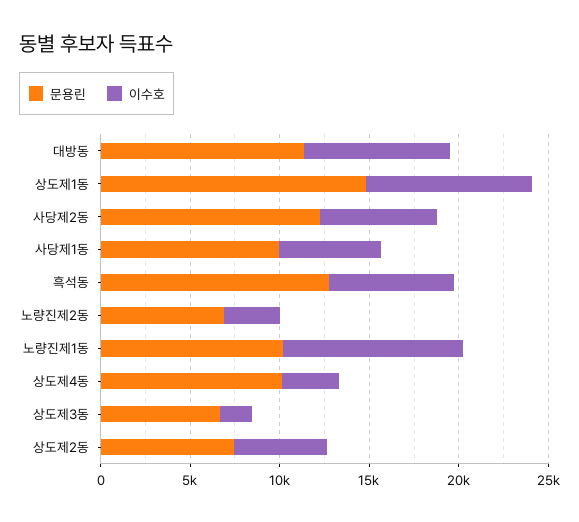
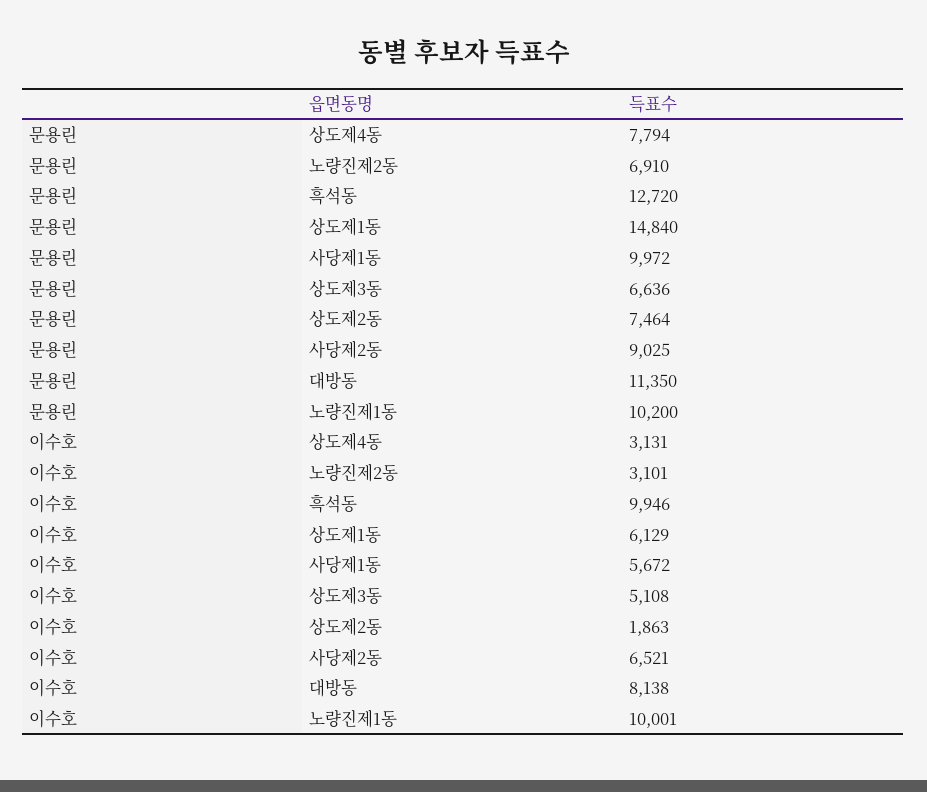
  {
    "문용린": {
      "대방동": 11350,
      "상도제1동": 14840,
-     "사당제2동": 12000,
+     "사당제2동": 9025,
      "사당제1동": 9972,
      "흑석동": 12720,
      "노량진제2동": 6910,
      "노량진제1동": 10200,
-     "상도제4동": 10000,
+     "상도제4동": 7794,
      "상도제3동": 6636,
      "상도제2동": 7464
    },
    "이수호": {
      "대방동": 8138,
-     "상도제1동": 9000,
+     "상도제1동": 6129,
      "사당제2동": 6521,
      "사당제1동": 5672,
-     "흑석동": 7000,
+     "흑석동": 9946,
      "노량진제2동": 3101,
      "노량진제1동": 10001,
      "상도제4동": 3131,
-     "상도제3동": 2000,
+     "상도제3동": 5108,
-     "상도제2동": 5000
+     "상도제2동": 1863
    }
  }

